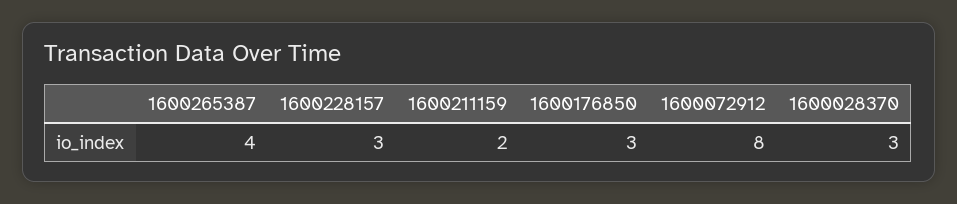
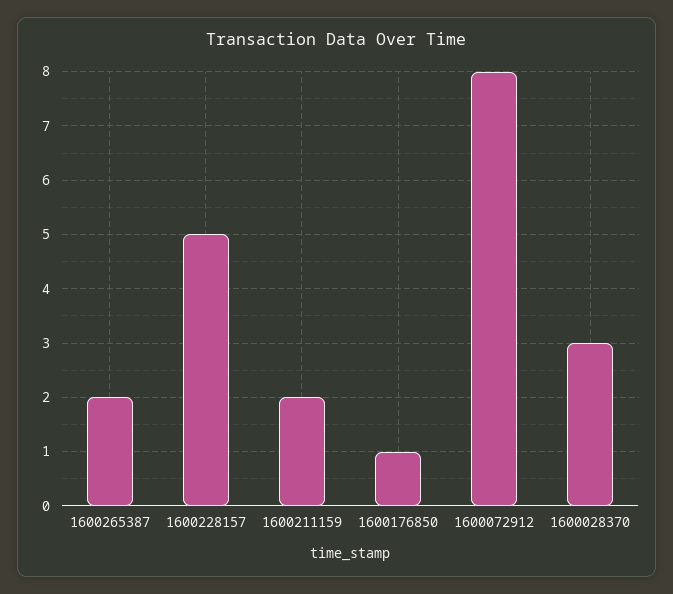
  {
-   "1600265387": 4,
+   "1600265387": 2,
-   "1600228157": 3,
+   "1600228157": 5,
    "1600211159": 2,
-   "1600176850": 3,
+   "1600176850": 1,
    "1600072912": 8,
    "1600028370": 3
  }

